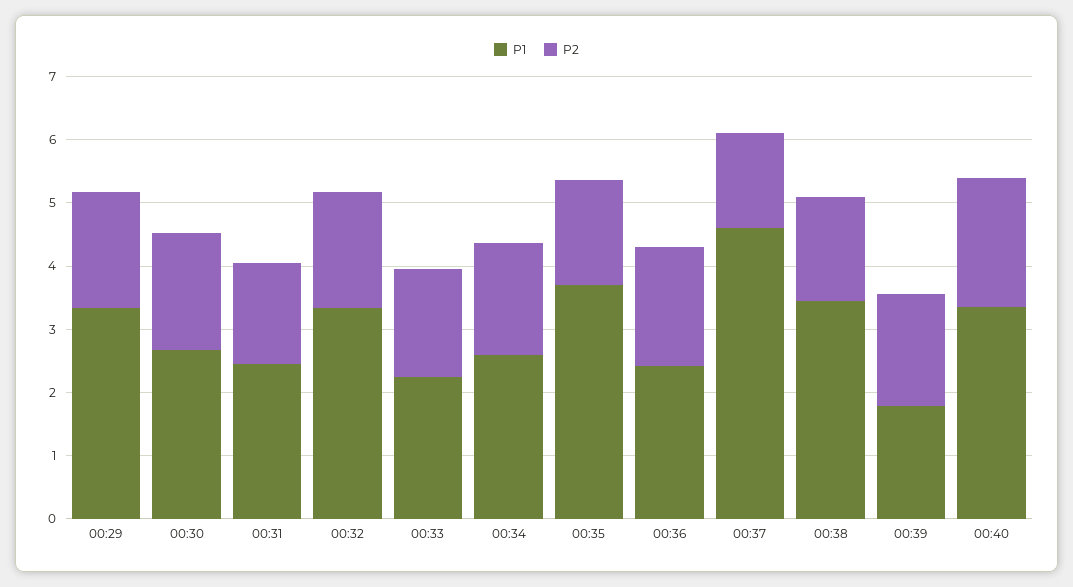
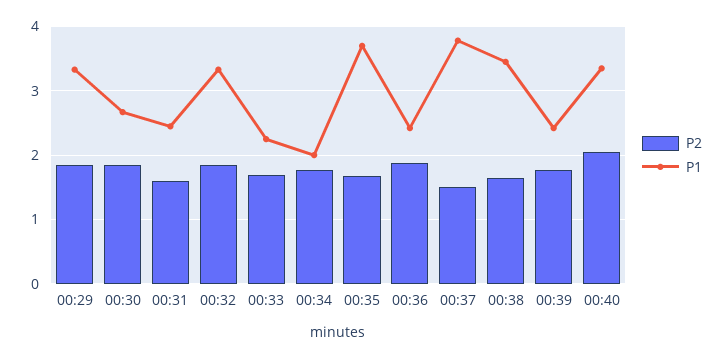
  {
    "P1": {
      "00:29": 3.3,
      "00:30": 2.7,
      "00:31": 2.5,
      "00:32": 3.3,
      "00:33": 2.3,
-     "00:34": 2.6,
+     "00:34": 2,
      "00:35": 3.7,
      "00:36": 2.4,
-     "00:37": 4.6,
+     "00:37": 3.8,
      "00:38": 3.5,
-     "00:39": 1.8,
+     "00:39": 2.4,
      "00:40": 3.4
    },
    "P2": {
      "00:29": 1.9,
      "00:30": 1.9,
      "00:31": 1.6,
      "00:32": 1.9,
      "00:33": 1.7,
      "00:34": 1.8,
      "00:35": 1.7,
      "00:36": 1.9,
      "00:37": 1.5,
      "00:38": 1.7,
      "00:39": 1.8,
      "00:40": 2.1
    }
  }

